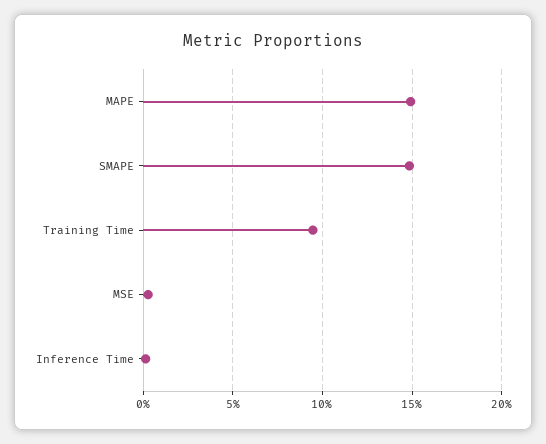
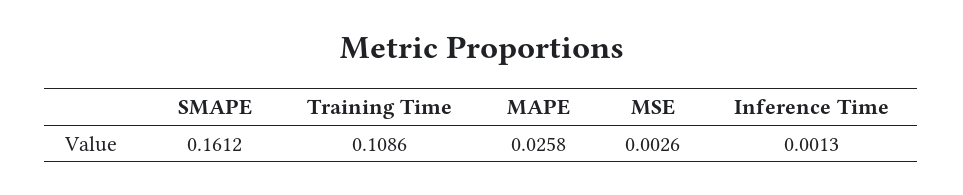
  {
-   "MAPE": 0.15,
+   "MAPE": 0.0258,
-   "SMAPE": 0.15,
+   "SMAPE": 0.1612,
-   "Training Time": 0.095,
+   "Training Time": 0.1086,
    "MSE": 0.0026,
    "Inference Time": 0.0013
  }

